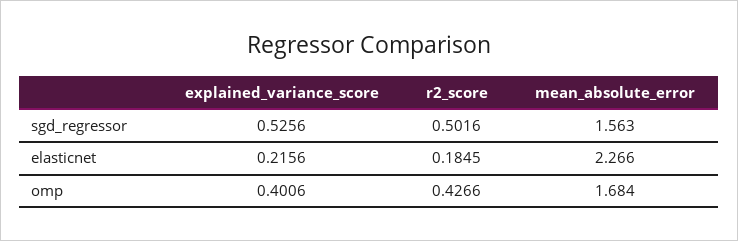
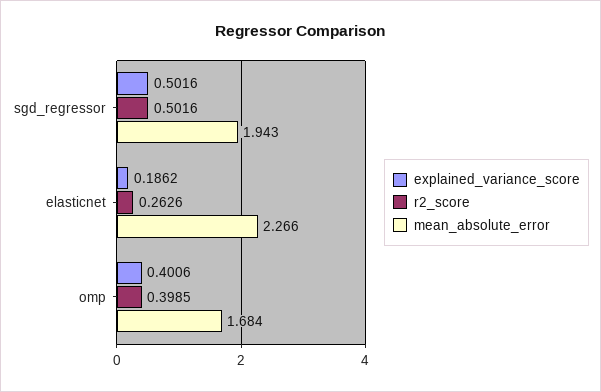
  {
    "explained_variance_score": {
-     "sgd_regressor": 0.5256,
+     "sgd_regressor": 0.5016,
-     "elasticnet": 0.2156,
+     "elasticnet": 0.1862,
      "omp": 0.4006
    },
    "r2_score": {
      "sgd_regressor": 0.5016,
-     "elasticnet": 0.1845,
+     "elasticnet": 0.2626,
-     "omp": 0.4266
+     "omp": 0.3985
    },
    "mean_absolute_error": {
-     "sgd_regressor": 1.563,
+     "sgd_regressor": 1.943,
      "elasticnet": 2.266,
      "omp": 1.684
    }
  }

